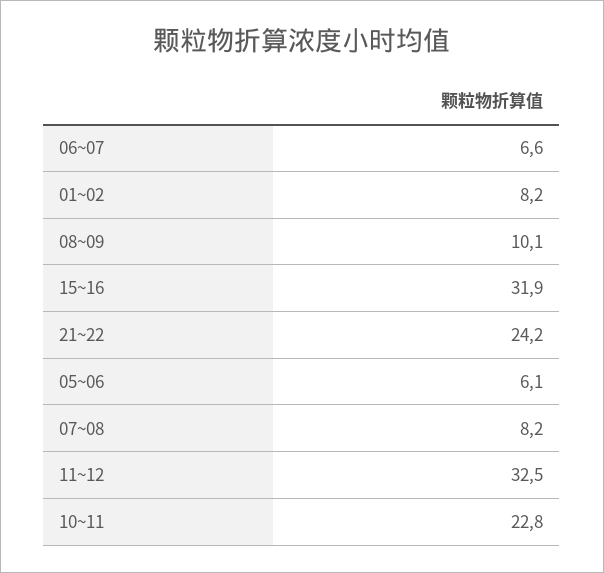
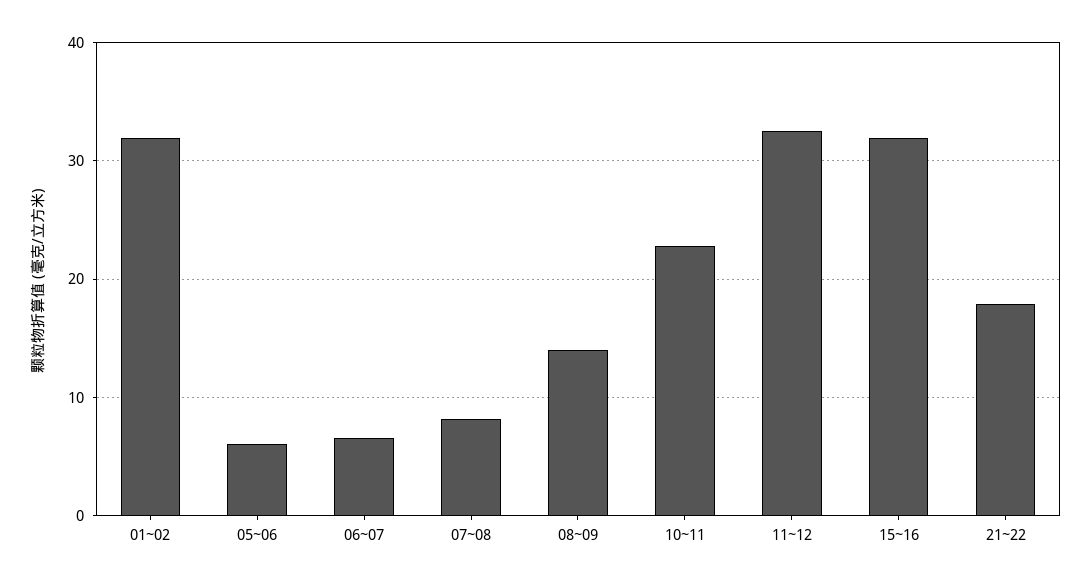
  {
    "06~07": 6.6,
-   "01~02": 8.2,
+   "01~02": 32,
-   "08~09": 10.1,
+   "08~09": 14,
    "15~16": 31.9,
-   "21~22": 24.2,
+   "21~22": 18,
    "05~06": 6.1,
    "07~08": 8.2,
    "11~12": 32.5,
    "10~11": 22.8
  }

